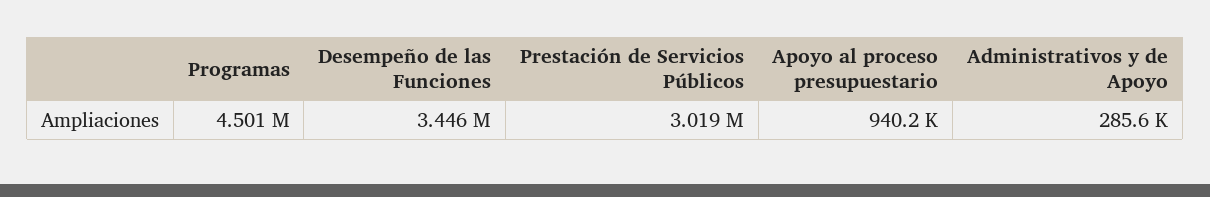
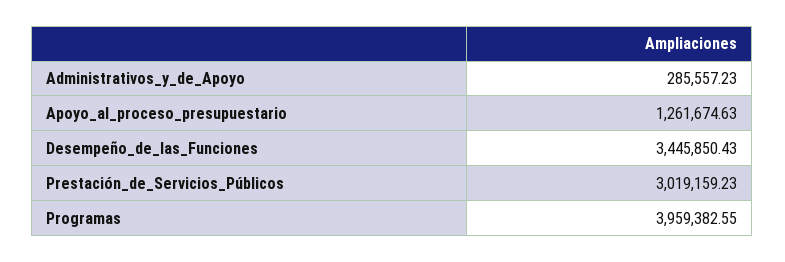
  {
-   "Programas": 4501000,
+   "Programas": 3959382.55,
    "Desempeño de las Funciones": 3445850.43,
    "Prestación de Servicios Públicos": 3019159.23,
-   "Apoyo al proceso presupuestario": 940200,
+   "Apoyo al proceso presupuestario": 1261674.63,
    "Administrativos y de Apoyo": 285557.23
  }

